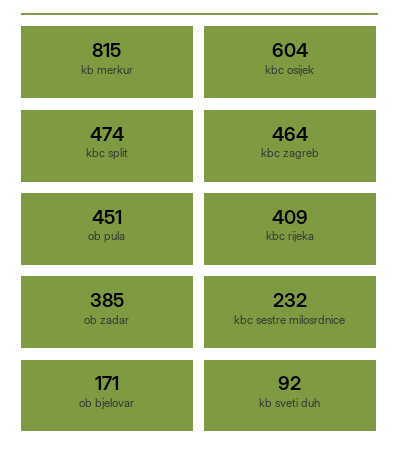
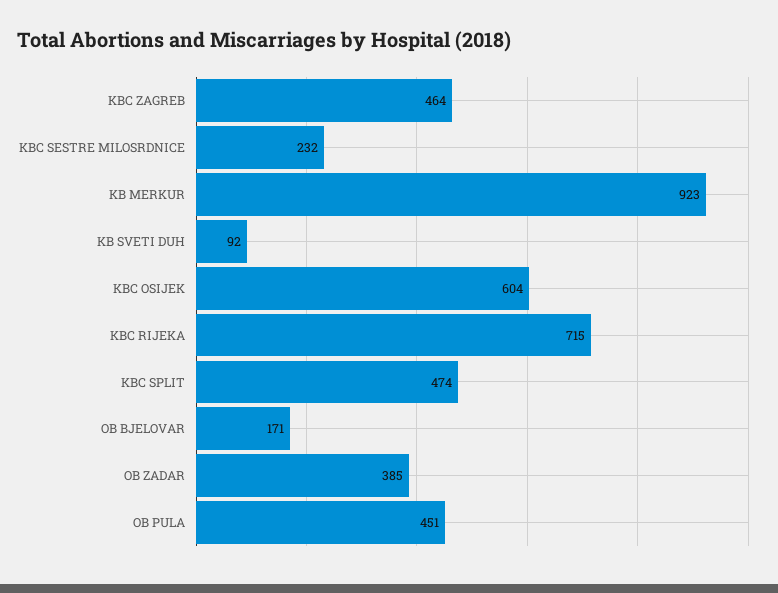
  {
-   "kb merkur": 815,
+   "kb merkur": 923,
    "kbc osijek": 604,
    "kbc split": 474,
    "kbc zagreb": 464,
    "ob pula": 451,
-   "kbc rijeka": 409,
+   "kbc rijeka": 715,
    "ob zadar": 385,
    "kbc sestre milosrdnice": 232,
    "ob bjelovar": 171,
    "kb sveti duh": 92
  }

